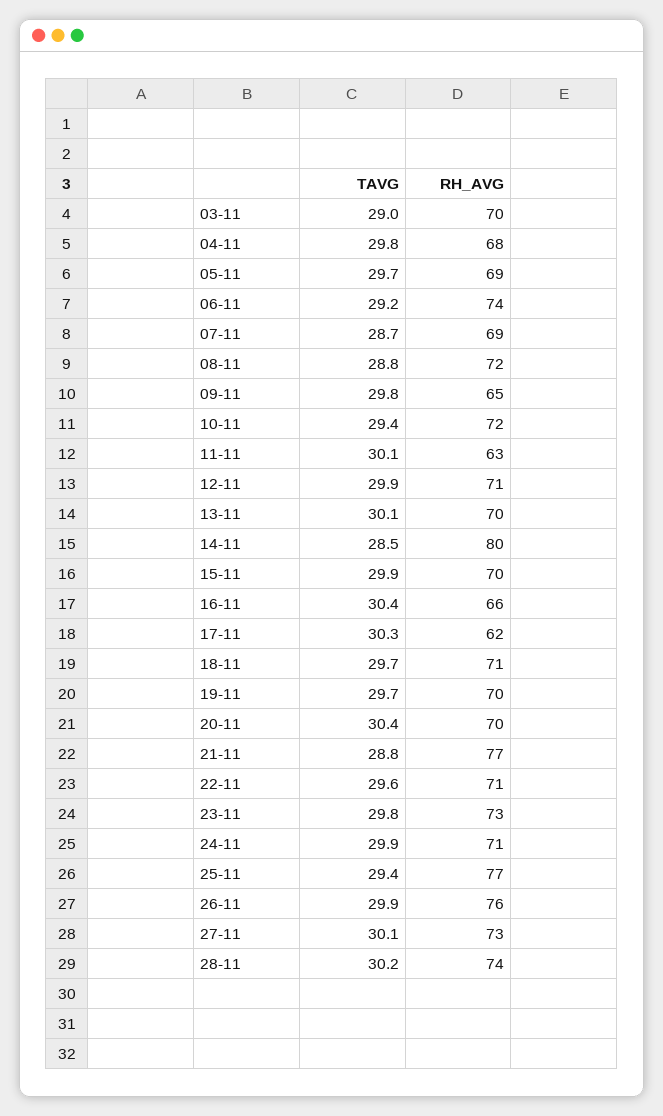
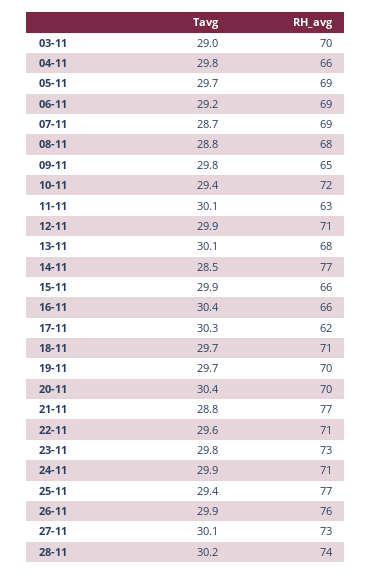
  {
    "TAVG": {
      "03-11": 29,
      "04-11": 29.8,
      "05-11": 29.7,
      "06-11": 29.2,
      "07-11": 28.7,
      "08-11": 28.8,
      "09-11": 29.8,
      "10-11": 29.4,
      "11-11": 30.1,
      "12-11": 29.9,
      "13-11": 30.1,
      "14-11": 28.5,
      "15-11": 29.9,
      "16-11": 30.4,
      "17-11": 30.3,
      "18-11": 29.7,
      "19-11": 29.7,
      "20-11": 30.4,
      "21-11": 28.8,
      "22-11": 29.6,
      "23-11": 29.8,
      "24-11": 29.9,
      "25-11": 29.4,
      "26-11": 29.9,
      "27-11": 30.1,
      "28-11": 30.2
    },
    "RH_AVG": {
      "03-11": 70,
-     "04-11": 68,
+     "04-11": 66,
      "05-11": 69,
-     "06-11": 74,
+     "06-11": 69,
      "07-11": 69,
-     "08-11": 72,
+     "08-11": 68,
      "09-11": 65,
      "10-11": 72,
      "11-11": 63,
      "12-11": 71,
-     "13-11": 70,
+     "13-11": 68,
-     "14-11": 80,
+     "14-11": 77,
-     "15-11": 70,
+     "15-11": 66,
      "16-11": 66,
      "17-11": 62,
      "18-11": 71,
      "19-11": 70,
      "20-11": 70,
      "21-11": 77,
      "22-11": 71,
      "23-11": 73,
      "24-11": 71,
      "25-11": 77,
      "26-11": 76,
      "27-11": 73,
      "28-11": 74
    }
  }

